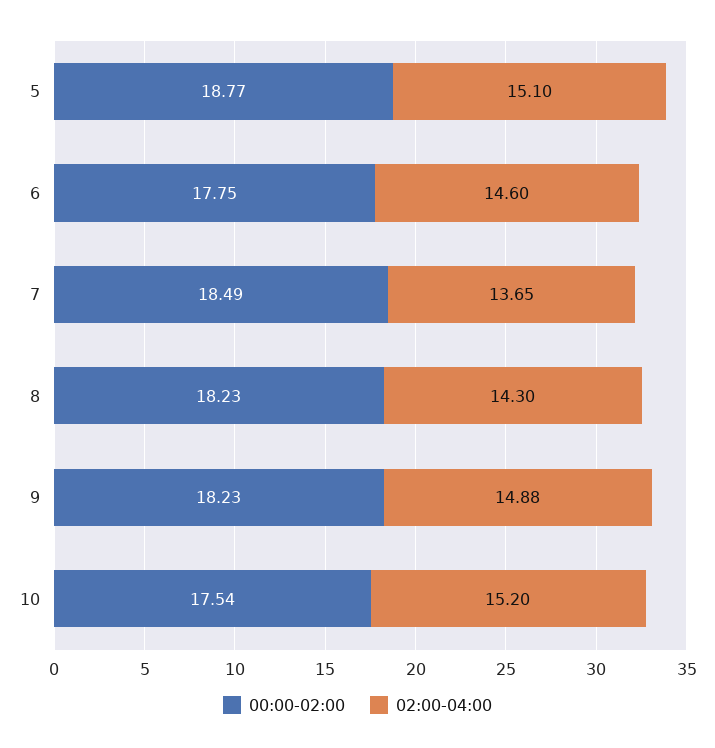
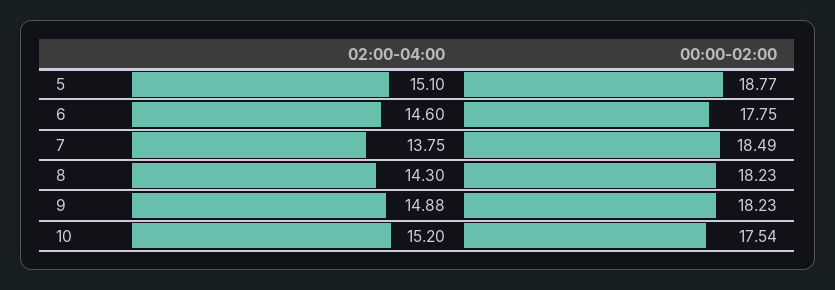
  {
    "00:00-02:00": {
      "5": 18.77,
      "6": 17.75,
      "7": 18.49,
      "8": 18.23,
      "9": 18.23,
      "10": 17.54
    },
    "02:00-04:00": {
      "5": 15.1,
      "6": 14.6,
-     "7": 13.65,
+     "7": 13.75,
      "8": 14.3,
      "9": 14.88,
      "10": 15.2
    }
  }

